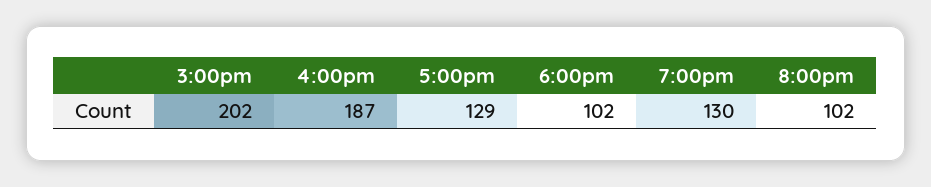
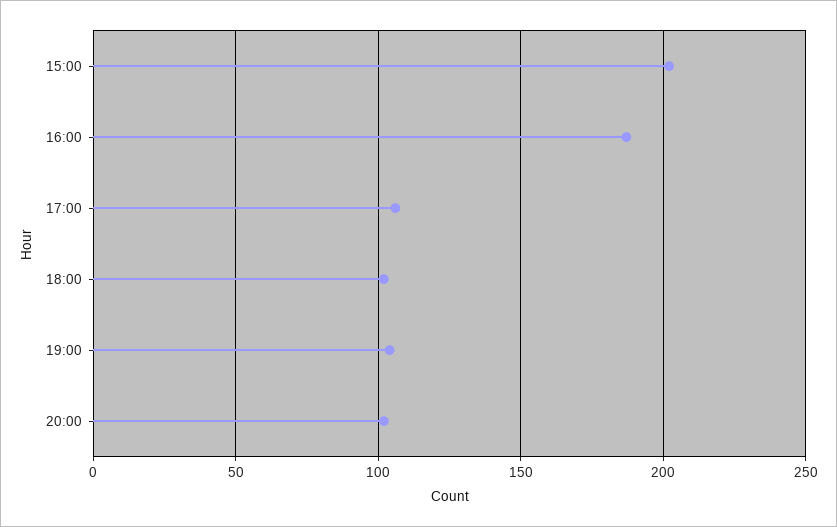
  {
    "3:00pm": 202,
    "4:00pm": 187,
-   "5:00pm": 129,
+   "5:00pm": 105,
    "6:00pm": 102,
-   "7:00pm": 130,
+   "7:00pm": 105,
    "8:00pm": 102
  }

